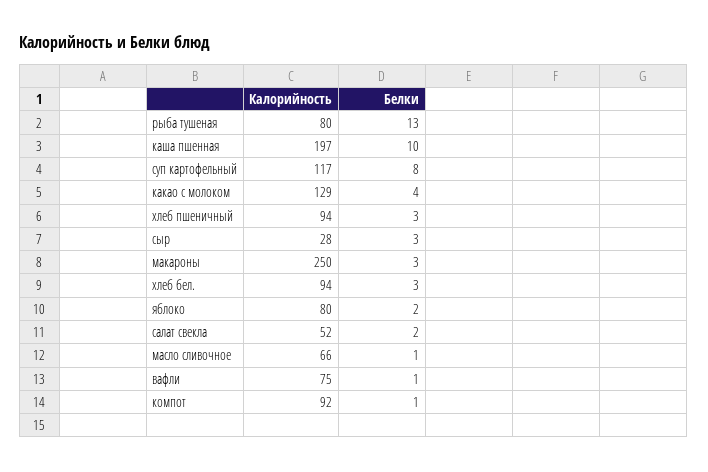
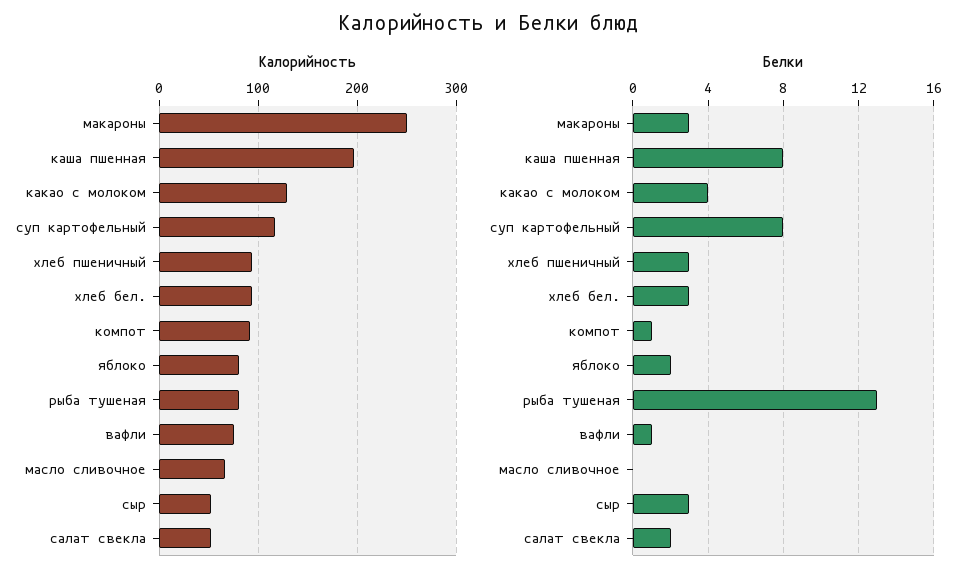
  {
    "Калорийность": {
      "рыба тушеная": 80,
      "каша пшенная": 197,
      "суп картофельный": 117,
      "какао с молоком": 129,
      "хлеб пшеничный": 94,
-     "сыр": 28,
+     "сыр": 50,
      "макароны": 250,
      "хлеб бел.": 94,
      "яблоко": 80,
      "салат свекла": 52,
      "масло сливочное": 66,
      "вафли": 75,
      "компот": 92
    },
    "Белки": {
      "рыба тушеная": 13,
-     "каша пшенная": 10,
+     "каша пшенная": 8,
      "суп картофельный": 8,
      "какао с молоком": 4,
      "хлеб пшеничный": 3,
      "сыр": 3,
      "макароны": 3,
      "хлеб бел.": 3,
      "яблоко": 2,
      "салат свекла": 2,
-     "масло сливочное": 1,
+     "масло сливочное": 0,
      "вафли": 1,
      "компот": 1
    }
  }

